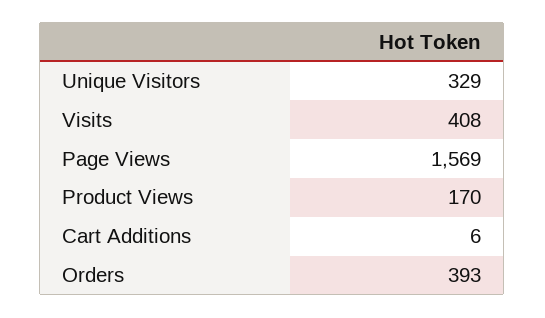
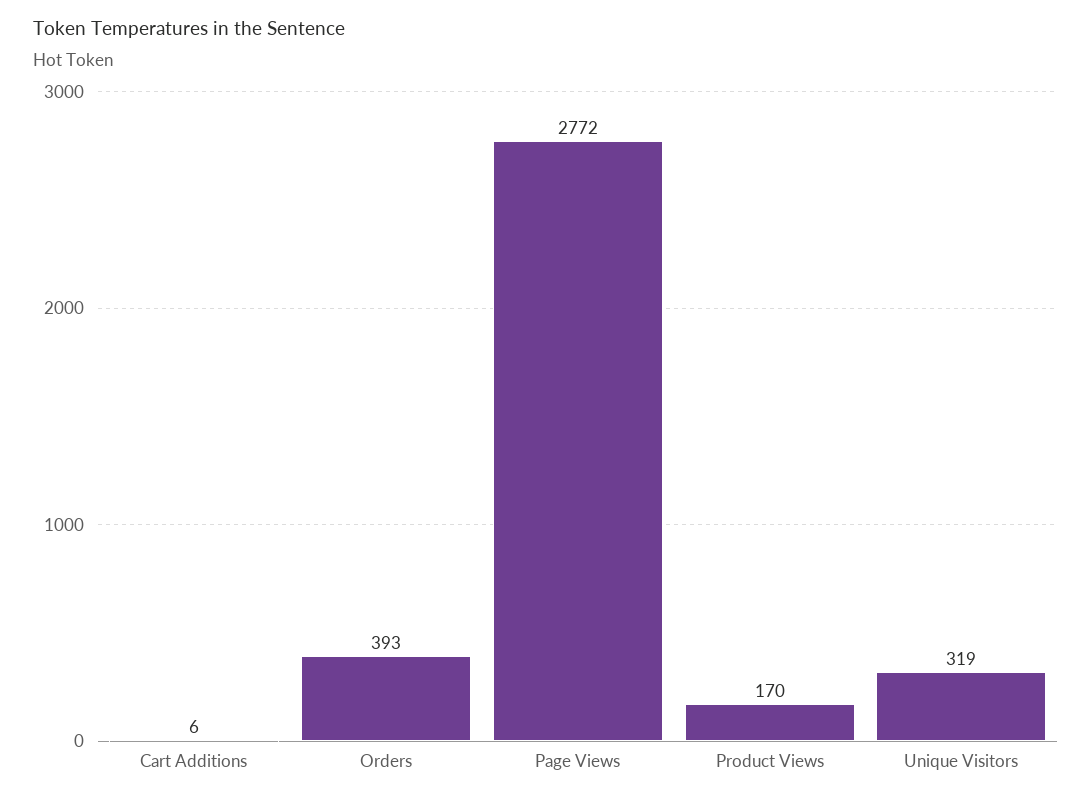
  {
-   "Unique Visitors": 329,
+   "Unique Visitors": 319,
-   "Visits": 408,
-   "Page Views": 1569,
+   "Page Views": 2772,
    "Product Views": 170,
    "Cart Additions": 6,
    "Orders": 393
  }

